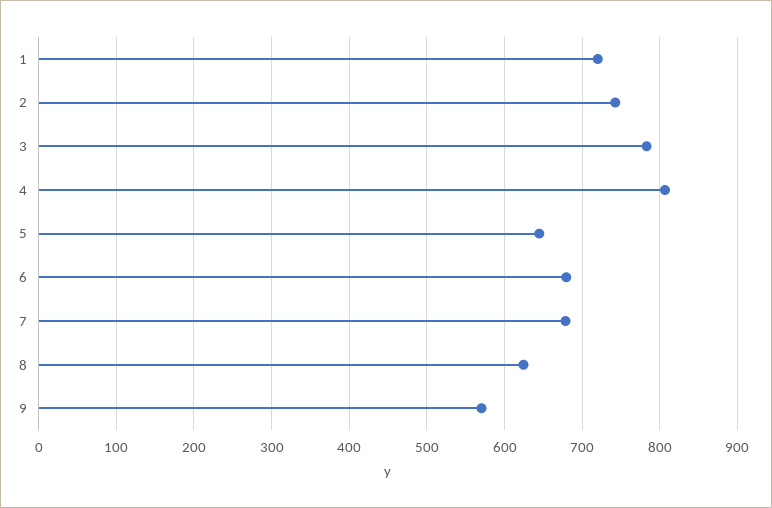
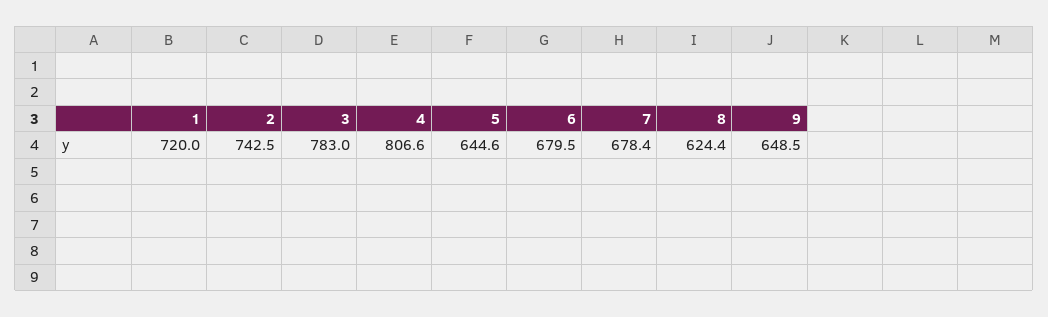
  {
    "1": 720,
    "2": 742.5,
    "3": 783,
    "4": 806.6,
    "5": 644.6,
    "6": 679.5,
    "7": 678.4,
    "8": 624.4,
-   "9": 570
+   "9": 648.5
  }

